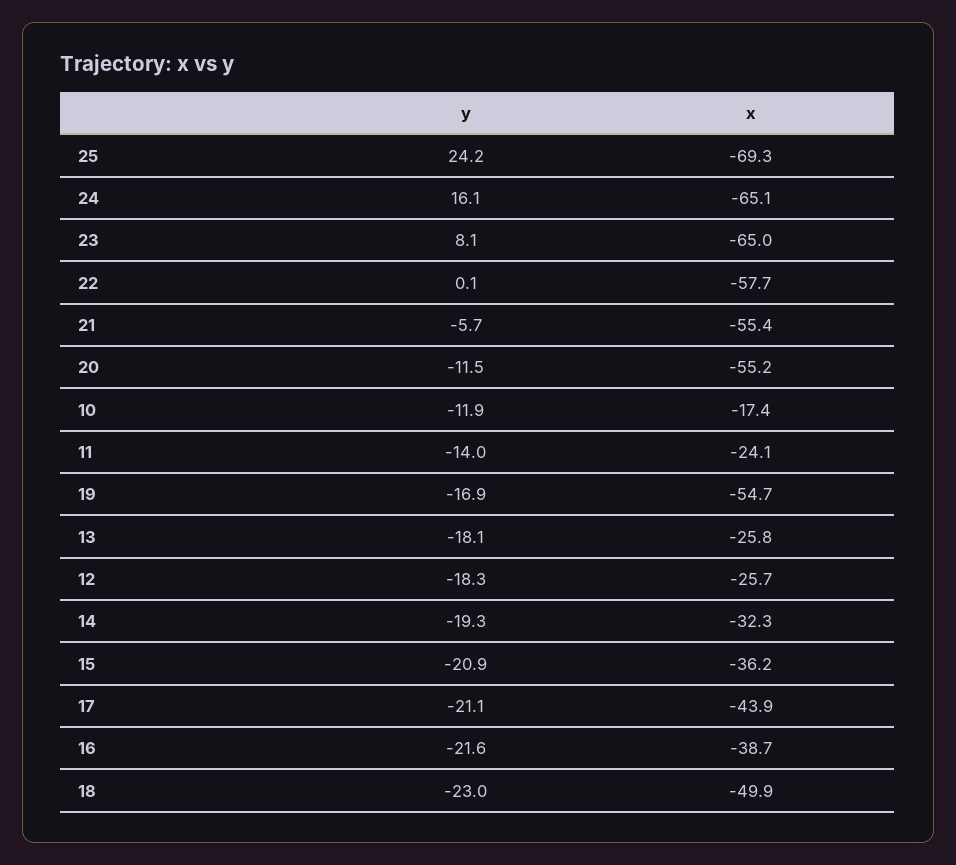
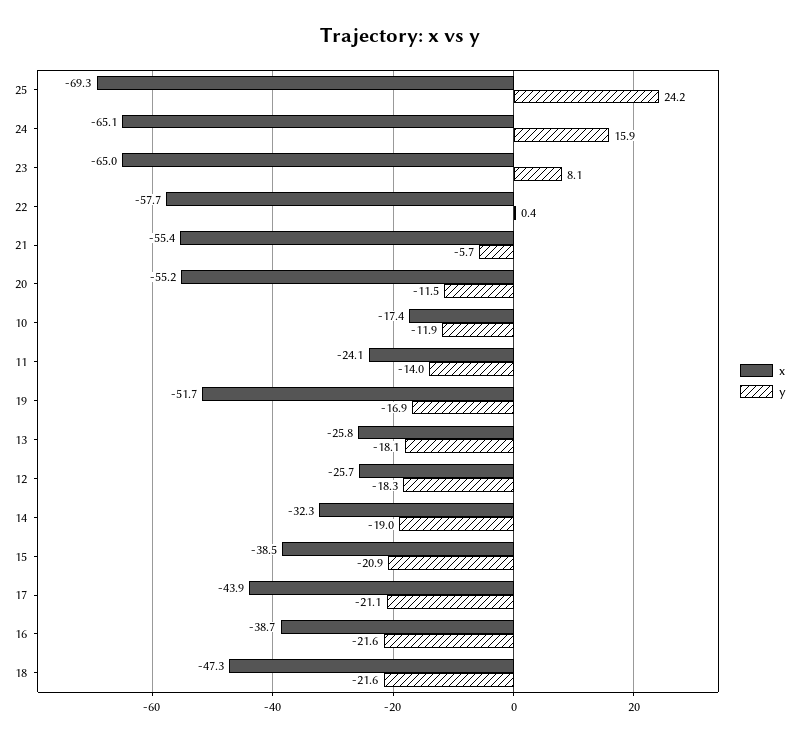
  {
    "y": {
      "25": 24.2,
-     "24": 16.1,
+     "24": 15.9,
      "23": 8.1,
-     "22": 0.1,
+     "22": 0.4,
      "21": -5.7,
      "20": -11.5,
      "10": -11.9,
      "11": -14,
      "19": -16.9,
      "13": -18.1,
      "12": -18.3,
-     "14": -19.3,
+     "14": -19,
      "15": -20.9,
      "17": -21.1,
      "16": -21.6,
-     "18": -23
+     "18": -21.6
    },
    "x": {
      "25": -69.3,
      "24": -65.1,
      "23": -65,
      "22": -57.7,
      "21": -55.4,
      "20": -55.2,
      "10": -17.4,
      "11": -24.1,
-     "19": -54.7,
+     "19": -51.7,
      "13": -25.8,
      "12": -25.7,
      "14": -32.3,
-     "15": -36.2,
+     "15": -38.5,
      "17": -43.9,
      "16": -38.7,
-     "18": -49.9
+     "18": -47.3
    }
  }

